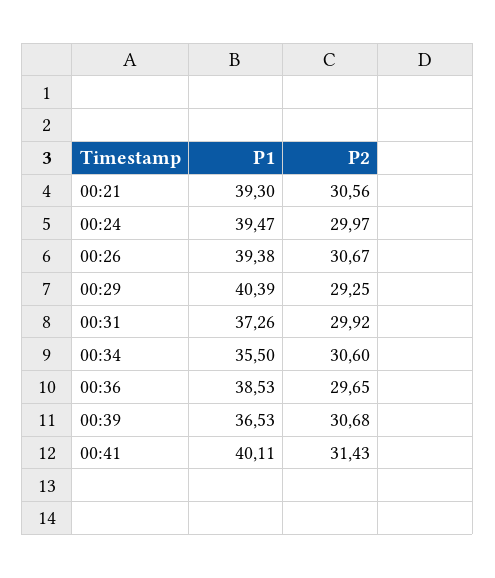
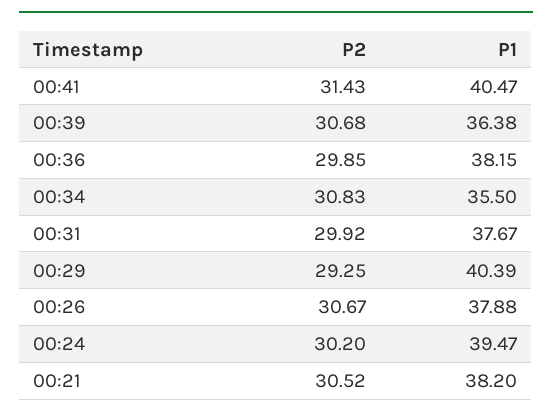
  {
    "P1": {
-     "00:21": 39.3,
+     "00:21": 38.2,
      "00:24": 39.47,
-     "00:26": 39.38,
+     "00:26": 37.88,
      "00:29": 40.39,
-     "00:31": 37.26,
+     "00:31": 37.67,
      "00:34": 35.5,
-     "00:36": 38.53,
+     "00:36": 38.15,
-     "00:39": 36.53,
+     "00:39": 36.38,
-     "00:41": 40.11
+     "00:41": 40.47
    },
    "P2": {
-     "00:21": 30.56,
+     "00:21": 30.52,
-     "00:24": 29.97,
+     "00:24": 30.2,
      "00:26": 30.67,
      "00:29": 29.25,
      "00:31": 29.92,
-     "00:34": 30.6,
+     "00:34": 30.83,
-     "00:36": 29.65,
+     "00:36": 29.85,
      "00:39": 30.68,
      "00:41": 31.43
    }
  }

